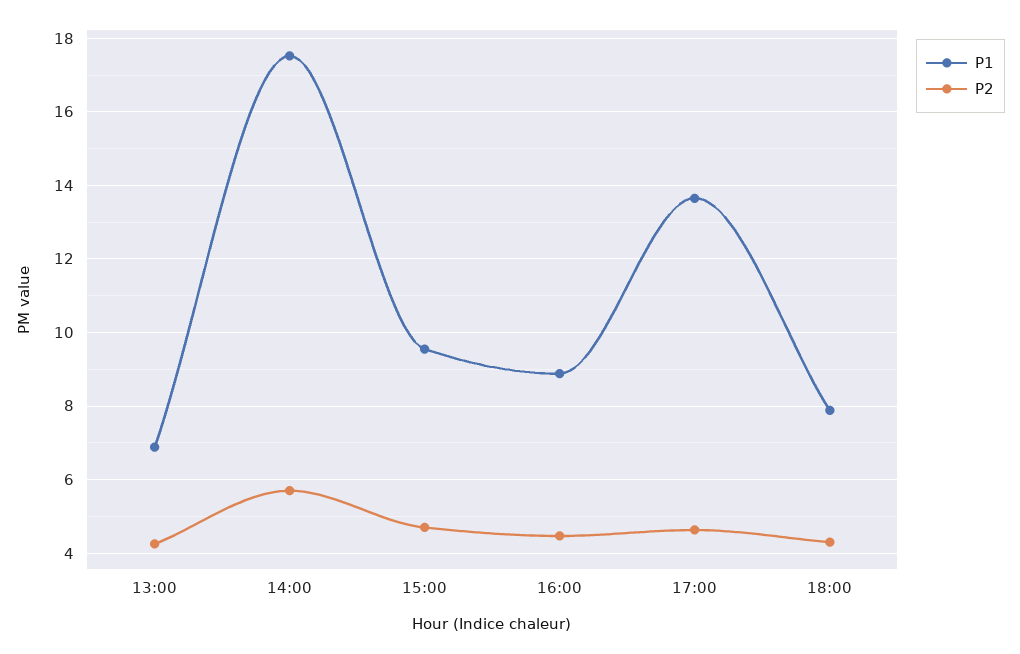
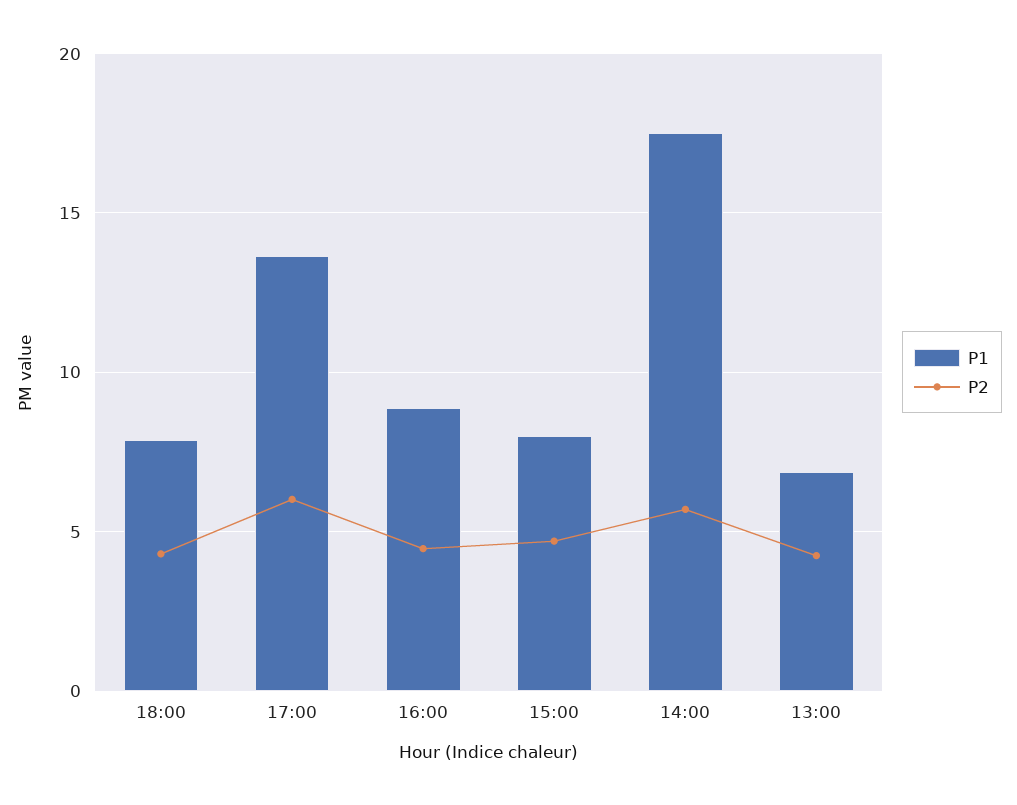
  {
    "P1": {
      "13:00": 6.8,
      "14:00": 17.6,
-     "15:00": 9.6,
+     "15:00": 8,
      "16:00": 8.8,
      "17:00": 13.6,
      "18:00": 7.8
    },
    "P2": {
      "13:00": 4.2,
      "14:00": 5.8,
      "15:00": 4.8,
      "16:00": 4.4,
-     "17:00": 4.6,
+     "17:00": 6,
      "18:00": 4.4
    }
  }

